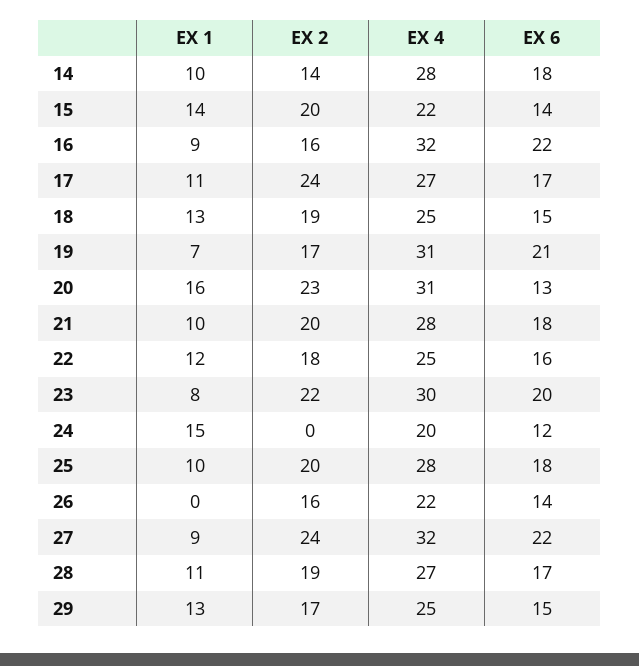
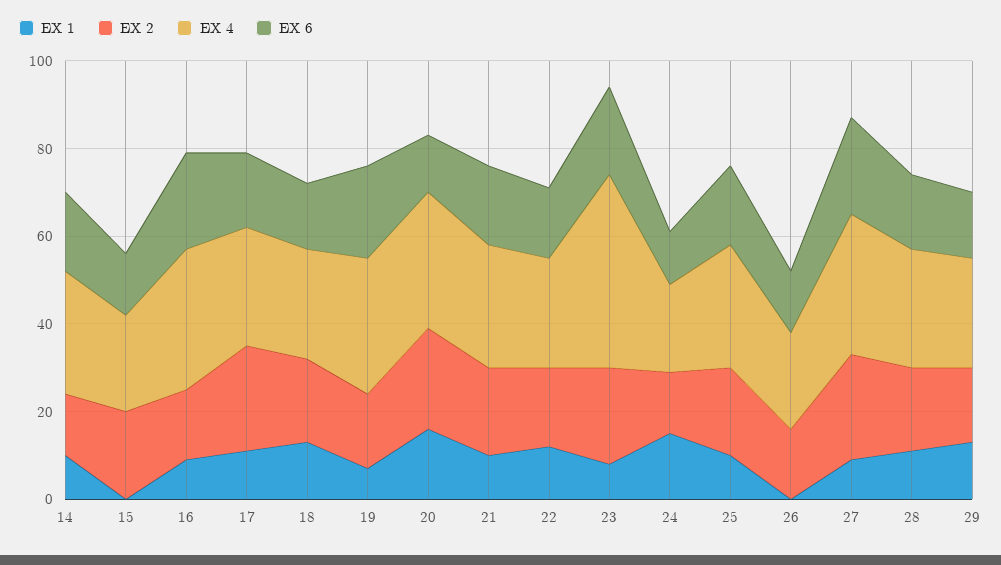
  {
    "EX 1": {
      "14": 10,
-     "15": 14,
+     "15": 0,
      "16": 9,
      "17": 11,
      "18": 13,
      "19": 7,
      "20": 16,
      "21": 10,
      "22": 12,
      "23": 8,
      "24": 15,
      "25": 10,
      "26": 0,
      "27": 9,
      "28": 11,
      "29": 13
    },
    "EX 2": {
      "14": 14,
      "15": 20,
      "16": 16,
      "17": 24,
      "18": 19,
      "19": 17,
      "20": 23,
      "21": 20,
      "22": 18,
      "23": 22,
-     "24": 0,
+     "24": 15,
      "25": 20,
      "26": 16,
      "27": 24,
      "28": 19,
      "29": 17
    },
    "EX 4": {
      "14": 28,
      "15": 22,
      "16": 32,
      "17": 27,
      "18": 25,
      "19": 31,
      "20": 31,
      "21": 28,
      "22": 25,
-     "23": 30,
+     "23": 45,
      "24": 20,
      "25": 28,
      "26": 22,
      "27": 32,
      "28": 27,
      "29": 25
    },
    "EX 6": {
      "14": 18,
      "15": 14,
      "16": 22,
      "17": 17,
      "18": 15,
      "19": 21,
      "20": 13,
      "21": 18,
      "22": 16,
      "23": 20,
      "24": 12,
      "25": 18,
      "26": 14,
      "27": 22,
      "28": 17,
      "29": 15
    }
  }

